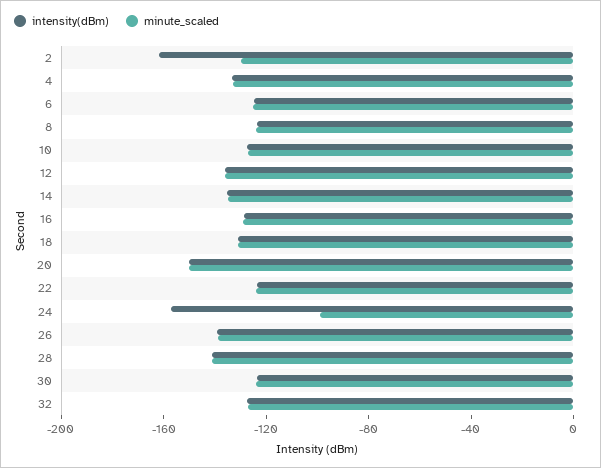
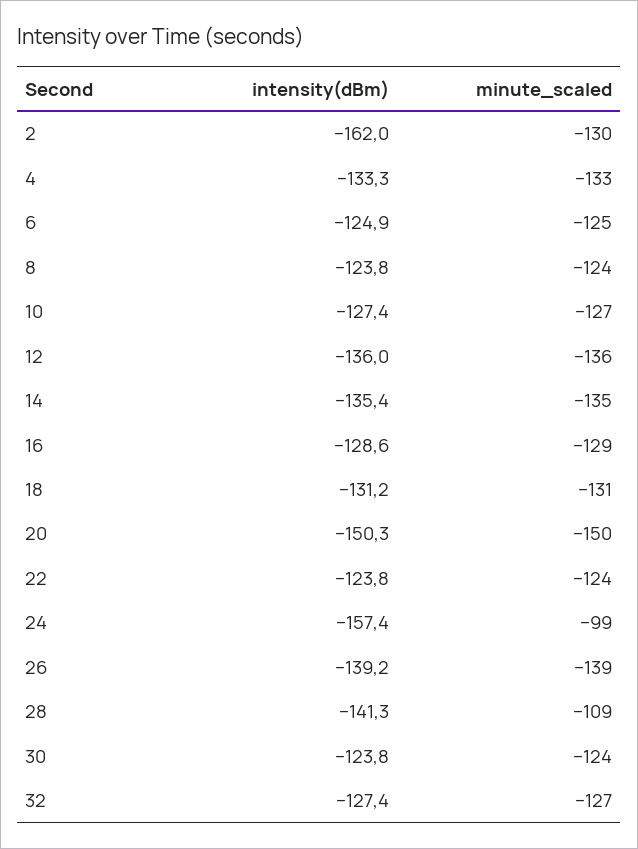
  {
    "intensity(dBm)": {
      "2": -162,
      "4": -133.3,
      "6": -124.9,
      "8": -123.8,
      "10": -127.4,
      "12": -136,
      "14": -135.4,
      "16": -128.6,
      "18": -131.2,
      "20": -150.3,
      "22": -123.8,
      "24": -157.4,
      "26": -139.2,
      "28": -141.3,
      "30": -123.8,
      "32": -127.4
    },
    "minute_scaled": {
      "2": -130,
      "4": -133,
      "6": -125,
      "8": -124,
      "10": -127,
      "12": -136,
      "14": -135,
      "16": -129,
      "18": -131,
      "20": -150,
      "22": -124,
      "24": -99,
      "26": -139,
-     "28": -140,
+     "28": -109,
      "30": -124,
      "32": -127
    }
  }

